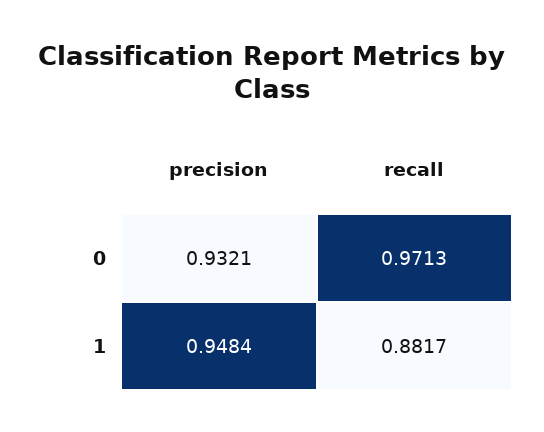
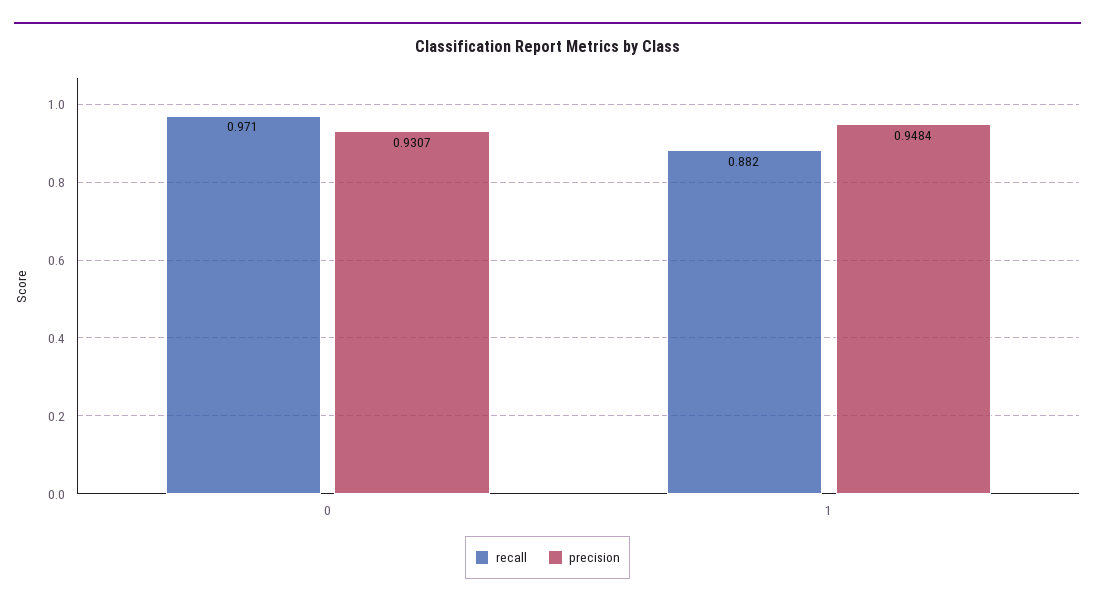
  {
    "precision": {
-     "0": 0.9321,
+     "0": 0.9307,
      "1": 0.9484
    },
    "recall": {
      "0": 0.9713,
      "1": 0.8817
    }
  }

